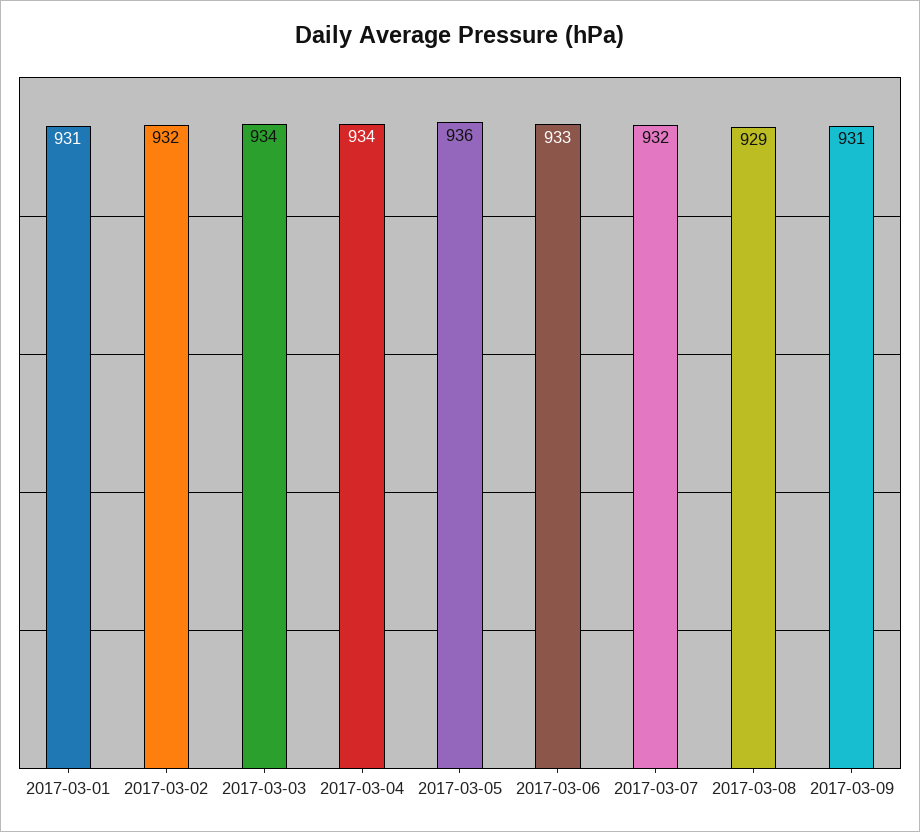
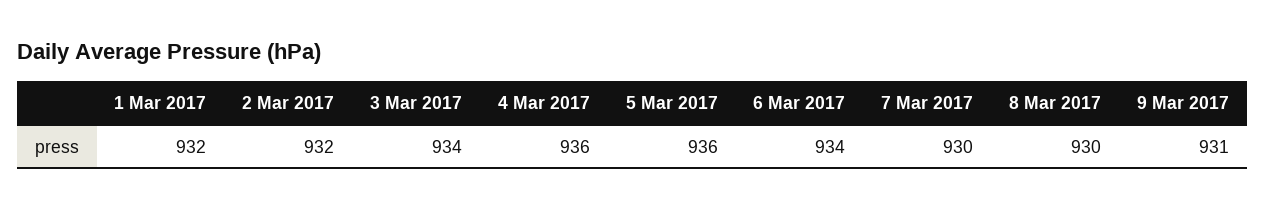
  {
-   "2017-03-01": 931,
+   "2017-03-01": 932,
    "2017-03-02": 932,
    "2017-03-03": 934,
-   "2017-03-04": 934,
+   "2017-03-04": 936,
    "2017-03-05": 936,
-   "2017-03-06": 933,
+   "2017-03-06": 934,
-   "2017-03-07": 932,
+   "2017-03-07": 930,
-   "2017-03-08": 929,
+   "2017-03-08": 930,
    "2017-03-09": 931
  }

